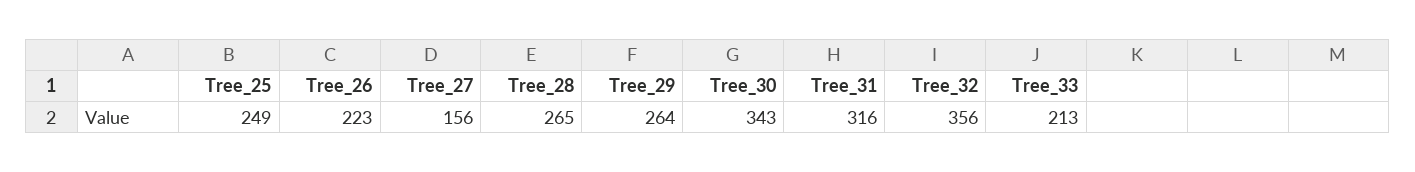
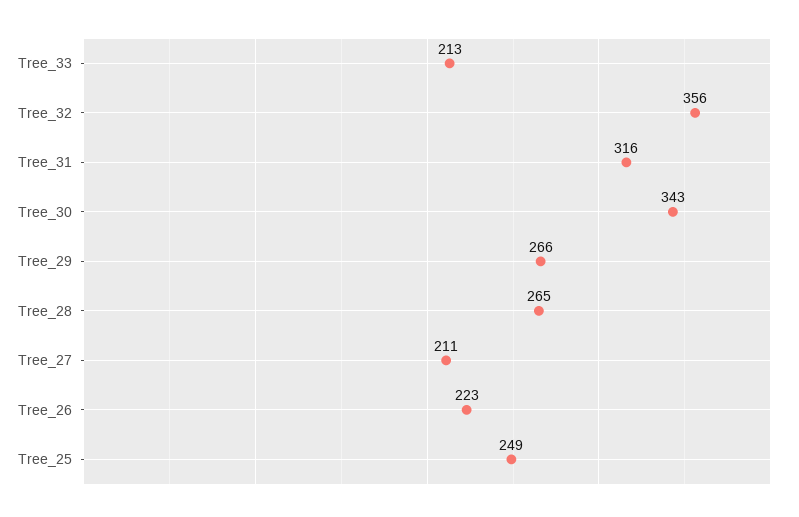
  {
    "Tree_25": 249,
    "Tree_26": 223,
-   "Tree_27": 156,
+   "Tree_27": 211,
    "Tree_28": 265,
-   "Tree_29": 264,
+   "Tree_29": 266,
    "Tree_30": 343,
    "Tree_31": 316,
    "Tree_32": 356,
    "Tree_33": 213
  }

